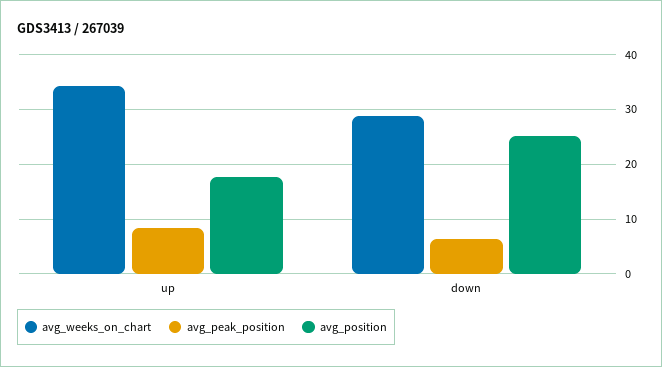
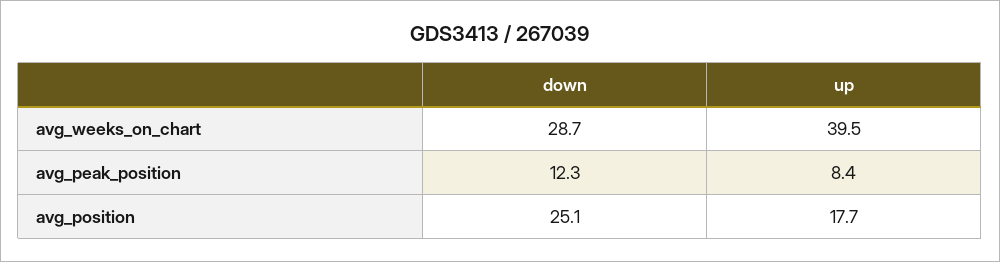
  {
    "avg_weeks_on_chart": {
-     "up": 34,
+     "up": 39.5,
      "down": 28.7
    },
    "avg_peak_position": {
      "up": 8.4,
-     "down": 6
+     "down": 12.3
    },
    "avg_position": {
      "up": 17.7,
      "down": 25.1
    }
  }

